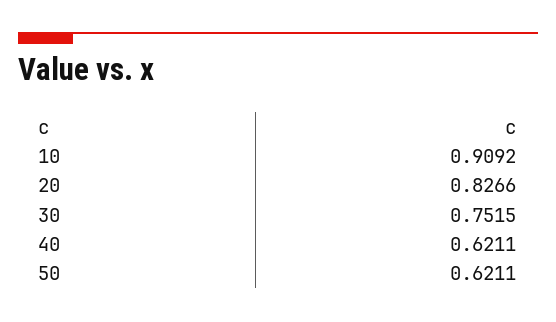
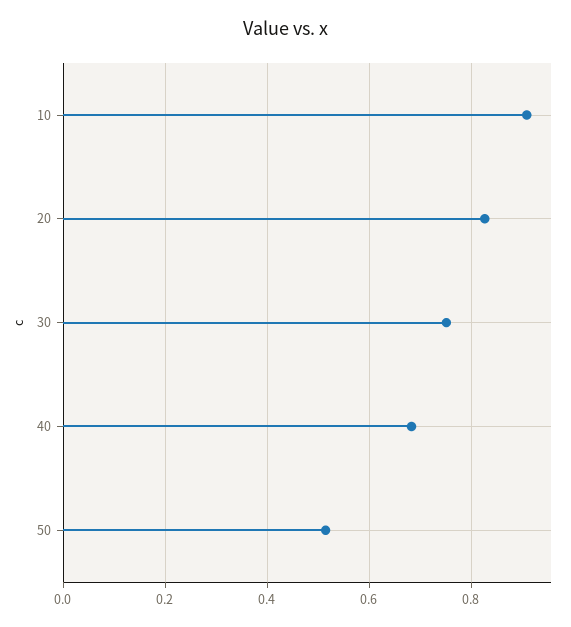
  {
    "10": 0.9092,
    "20": 0.8266,
    "30": 0.7515,
-   "40": 0.6211,
+   "40": 0.68,
-   "50": 0.6211
+   "50": 0.52
  }

